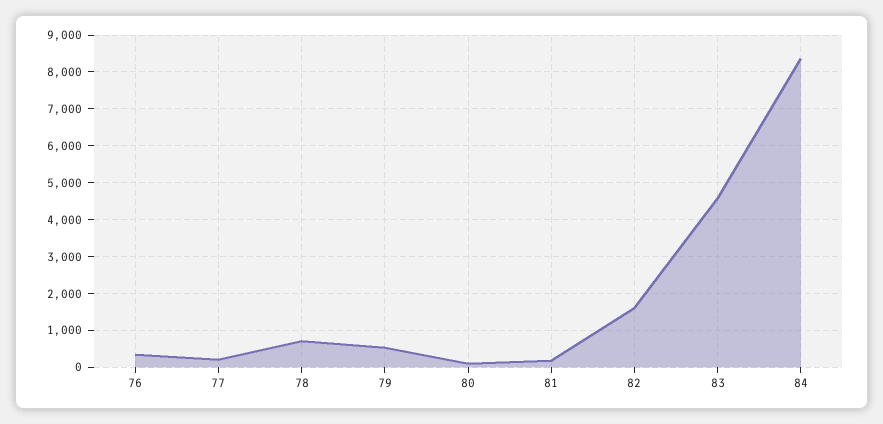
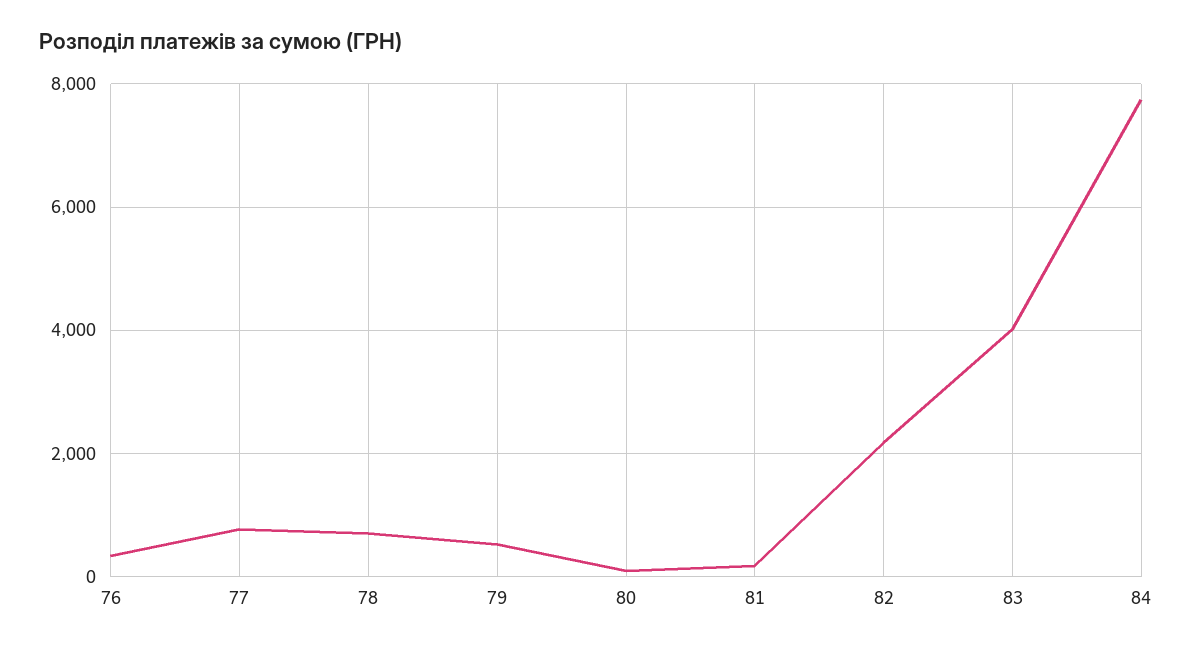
  {
    "76": 400,
-   "77": 200,
+   "77": 800,
    "78": 800,
    "79": 600,
    "80": 0,
    "81": 200,
-   "82": 1600,
+   "82": 2200,
-   "83": 4600,
+   "83": 4000,
-   "84": 8400
+   "84": 7800
  }

